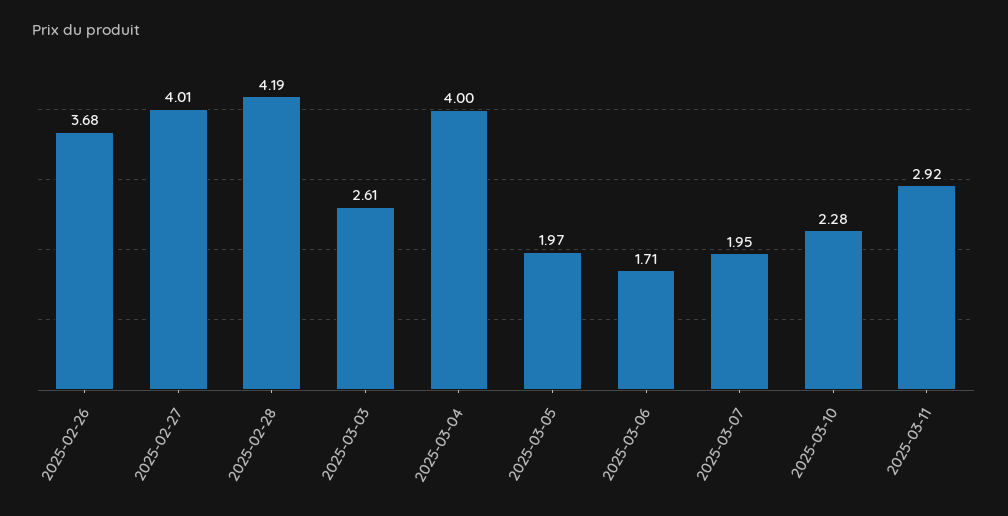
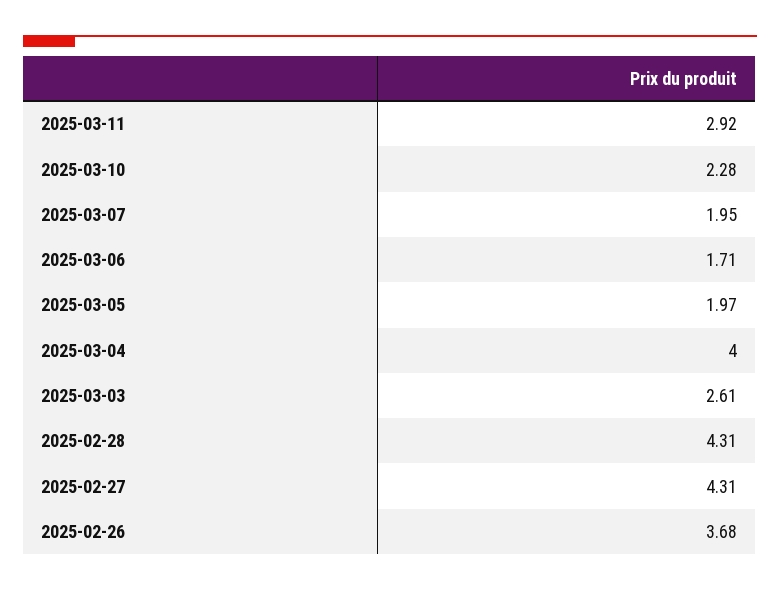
  {
    "2025-02-26": 3.68,
-   "2025-02-27": 4.01,
+   "2025-02-27": 4.31,
-   "2025-02-28": 4.19,
+   "2025-02-28": 4.31,
    "2025-03-03": 2.61,
    "2025-03-04": 4,
    "2025-03-05": 1.97,
    "2025-03-06": 1.71,
    "2025-03-07": 1.95,
    "2025-03-10": 2.28,
    "2025-03-11": 2.92
  }

